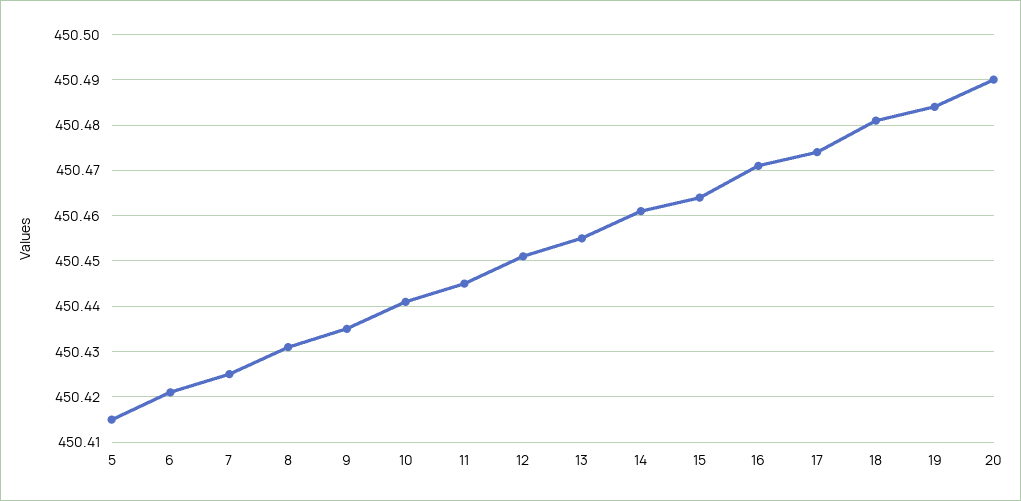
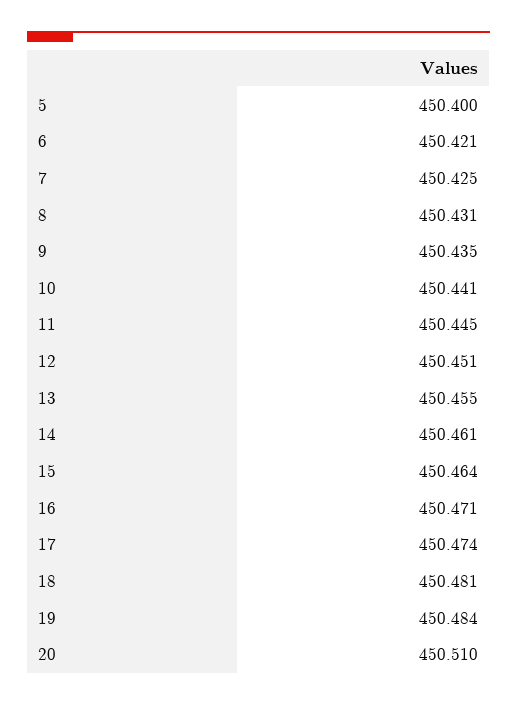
  {
-   "5": 450.415,
+   "5": 450.4,
    "6": 450.421,
    "7": 450.425,
    "8": 450.431,
    "9": 450.435,
    "10": 450.441,
    "11": 450.445,
    "12": 450.451,
    "13": 450.455,
    "14": 450.461,
    "15": 450.464,
    "16": 450.471,
    "17": 450.474,
    "18": 450.481,
    "19": 450.484,
-   "20": 450.49
+   "20": 450.51
  }

